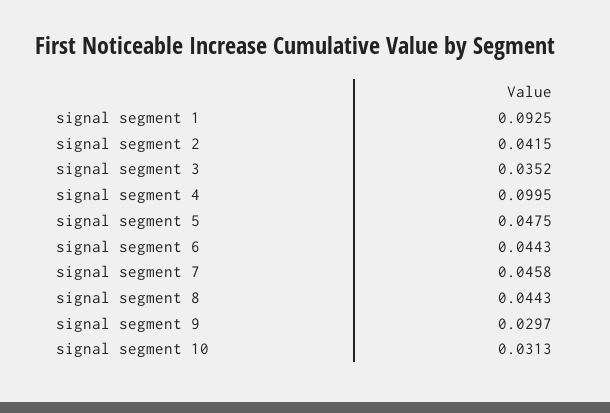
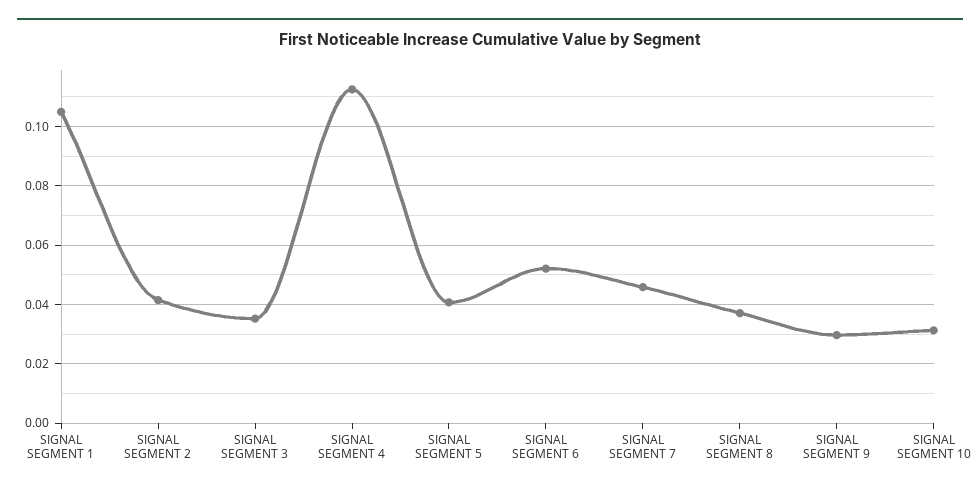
  {
-   "signal segment 1": 0.0925,
+   "signal segment 1": 0.105,
    "signal segment 2": 0.0415,
    "signal segment 3": 0.0352,
-   "signal segment 4": 0.0995,
+   "signal segment 4": 0.1125,
-   "signal segment 5": 0.0475,
+   "signal segment 5": 0.04,
-   "signal segment 6": 0.0443,
+   "signal segment 6": 0.0525,
    "signal segment 7": 0.0458,
-   "signal segment 8": 0.0443,
+   "signal segment 8": 0.0375,
    "signal segment 9": 0.0297,
    "signal segment 10": 0.0313
  }

